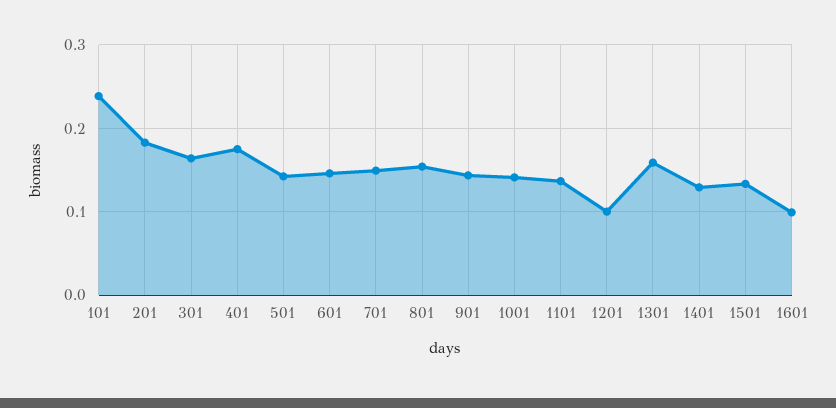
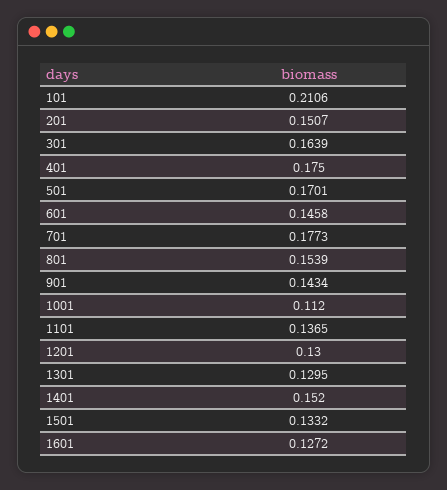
  {
-   "101": 0.24,
+   "101": 0.2106,
-   "201": 0.18,
+   "201": 0.1507,
    "301": 0.1639,
    "401": 0.175,
-   "501": 0.14,
+   "501": 0.1701,
    "601": 0.1458,
-   "701": 0.15,
+   "701": 0.1773,
    "801": 0.1539,
    "901": 0.1434,
-   "1001": 0.14,
+   "1001": 0.112,
    "1101": 0.1365,
-   "1201": 0.1,
+   "1201": 0.13,
-   "1301": 0.16,
+   "1301": 0.1295,
-   "1401": 0.13,
+   "1401": 0.152,
    "1501": 0.1332,
-   "1601": 0.1
+   "1601": 0.1272
  }

